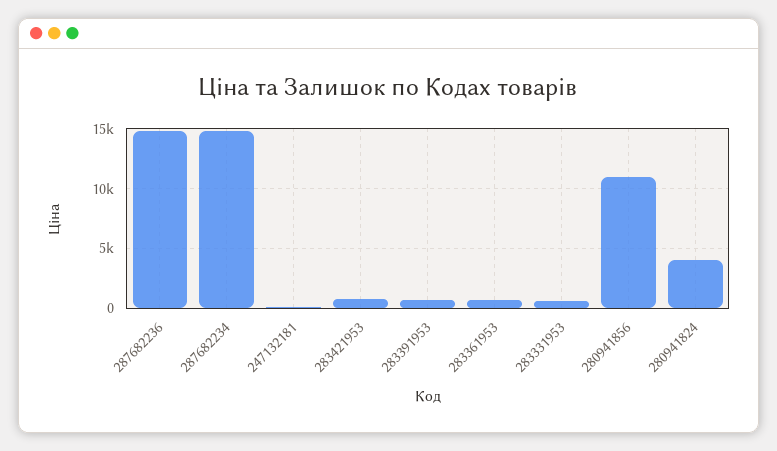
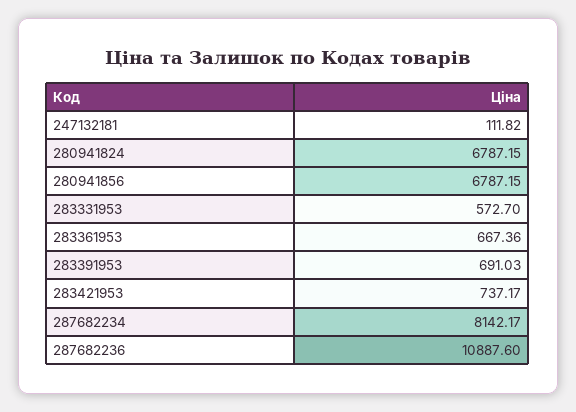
  {
-   "287682236": 15000,
+   "287682236": 10887.6,
-   "287682234": 15000,
+   "287682234": 8142.17,
    "247132181": 111.82,
    "283421953": 737.17,
    "283391953": 691.03,
    "283361953": 667.36,
    "283331953": 572.7,
-   "280941856": 11000,
+   "280941856": 6787.15,
-   "280941824": 4000
+   "280941824": 6787.15
  }

